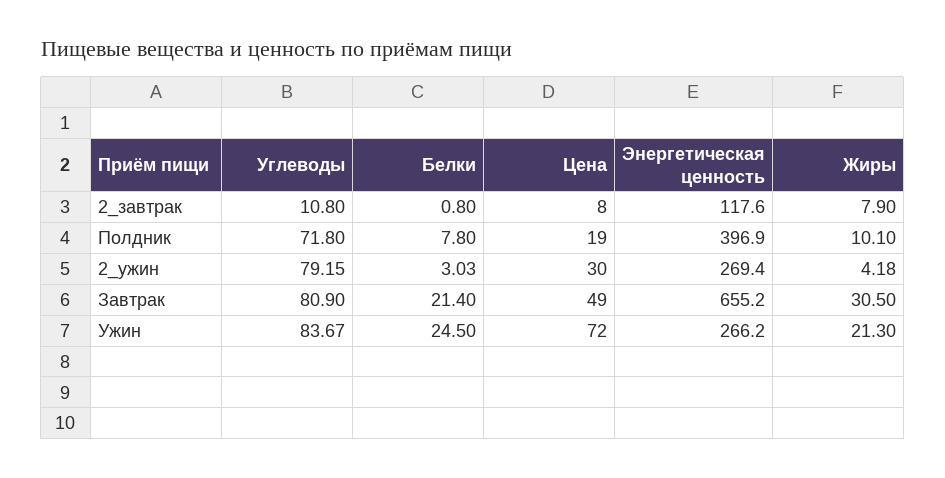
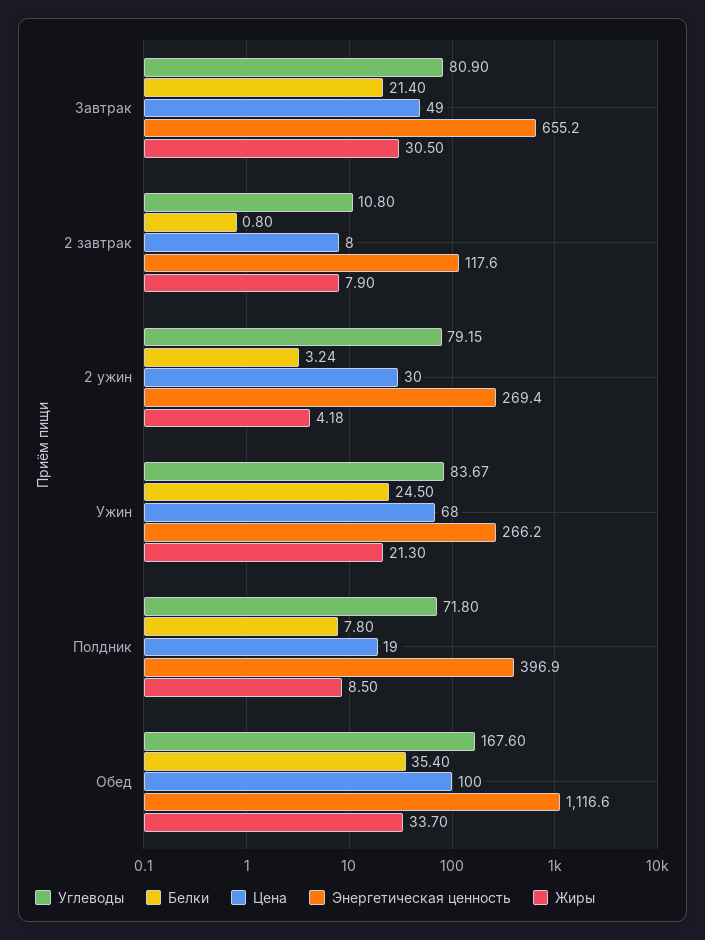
  {
    "Углеводы": {
      "2_завтрак": 10.8,
      "Полдник": 71.8,
      "2_ужин": 79.15,
      "Завтрак": 80.9,
-     "Ужин": 83.67
+     "Ужин": 83.67,
+     "Обед": 167.6
    },
    "Белки": {
      "2_завтрак": 0.8,
      "Полдник": 7.8,
-     "2_ужин": 3.03,
+     "2_ужин": 3.24,
      "Завтрак": 21.4,
-     "Ужин": 24.5
+     "Ужин": 24.5,
+     "Обед": 35.4
    },
    "Цена": {
      "2_завтрак": 8,
      "Полдник": 19,
      "2_ужин": 30,
      "Завтрак": 49,
-     "Ужин": 72
+     "Ужин": 68,
+     "Обед": 100
    },
    "Энергетическая ценность": {
      "2_завтрак": 117.6,
      "Полдник": 396.9,
      "2_ужин": 269.4,
      "Завтрак": 655.2,
-     "Ужин": 266.2
+     "Ужин": 266.2,
+     "Обед": 1116.6
    },
    "Жиры": {
      "2_завтрак": 7.9,
-     "Полдник": 10.1,
+     "Полдник": 8.5,
      "2_ужин": 4.18,
      "Завтрак": 30.5,
-     "Ужин": 21.3
+     "Ужин": 21.3,
+     "Обед": 33.7
    }
  }

